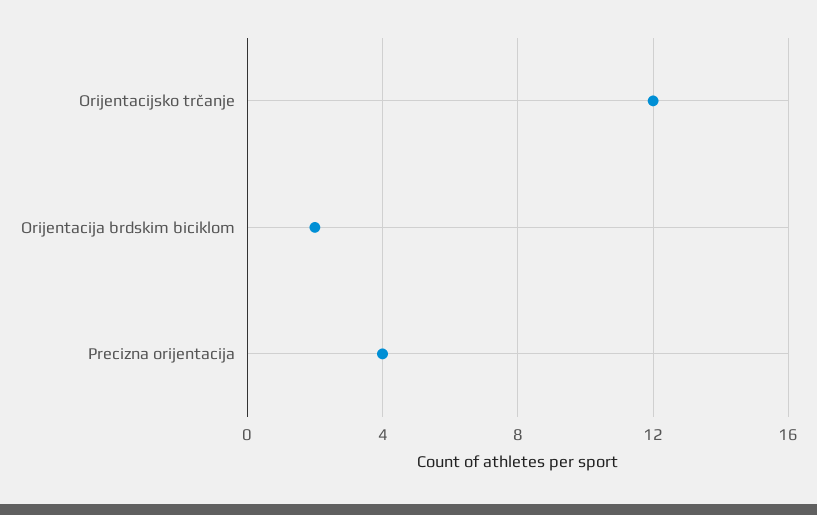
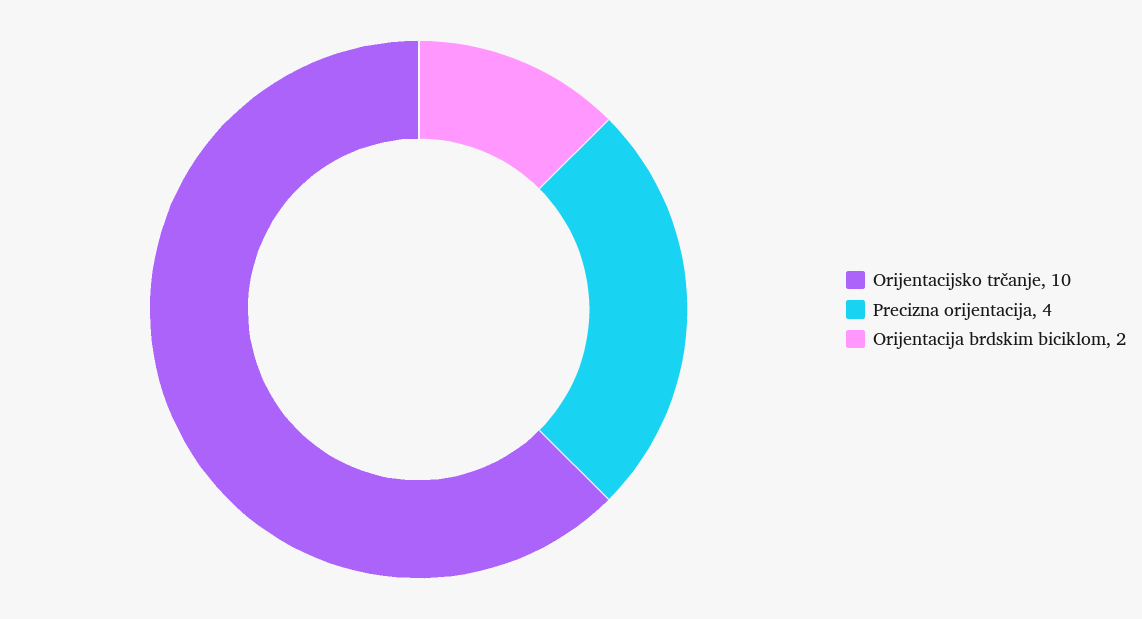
  {
-   "Orijentacijsko trčanje": 12,
+   "Orijentacijsko trčanje": 10,
    "Orijentacija brdskim biciklom": 2,
    "Precizna orijentacija": 4
  }

